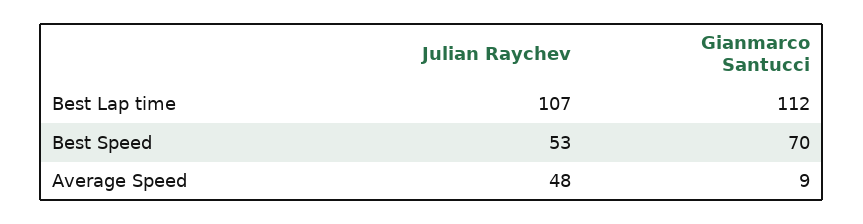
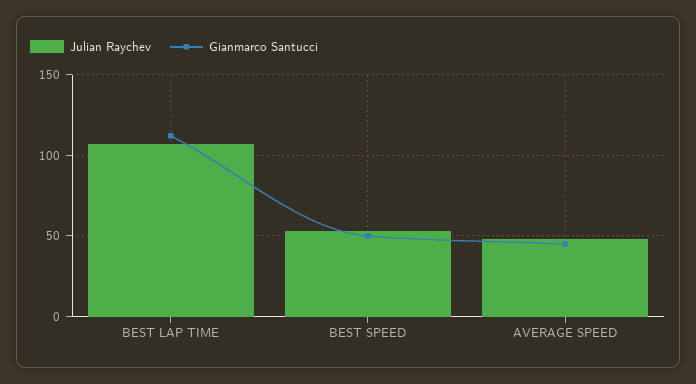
  {
    "Julian Raychev": {
      "Best Lap time": 107,
      "Best Speed": 53,
      "Average Speed": 48
    },
    "Gianmarco Santucci": {
      "Best Lap time": 112,
-     "Best Speed": 70,
+     "Best Speed": 50,
-     "Average Speed": 9
+     "Average Speed": 45
    }
  }

